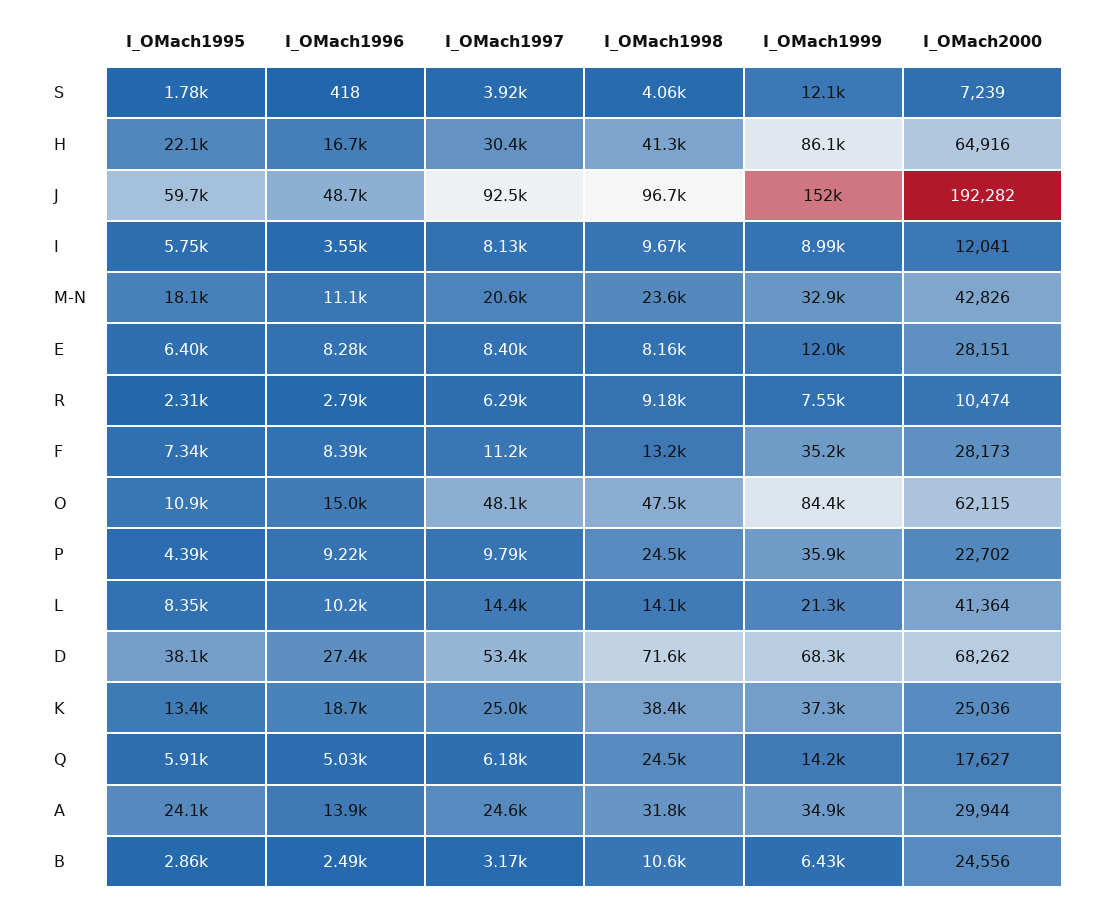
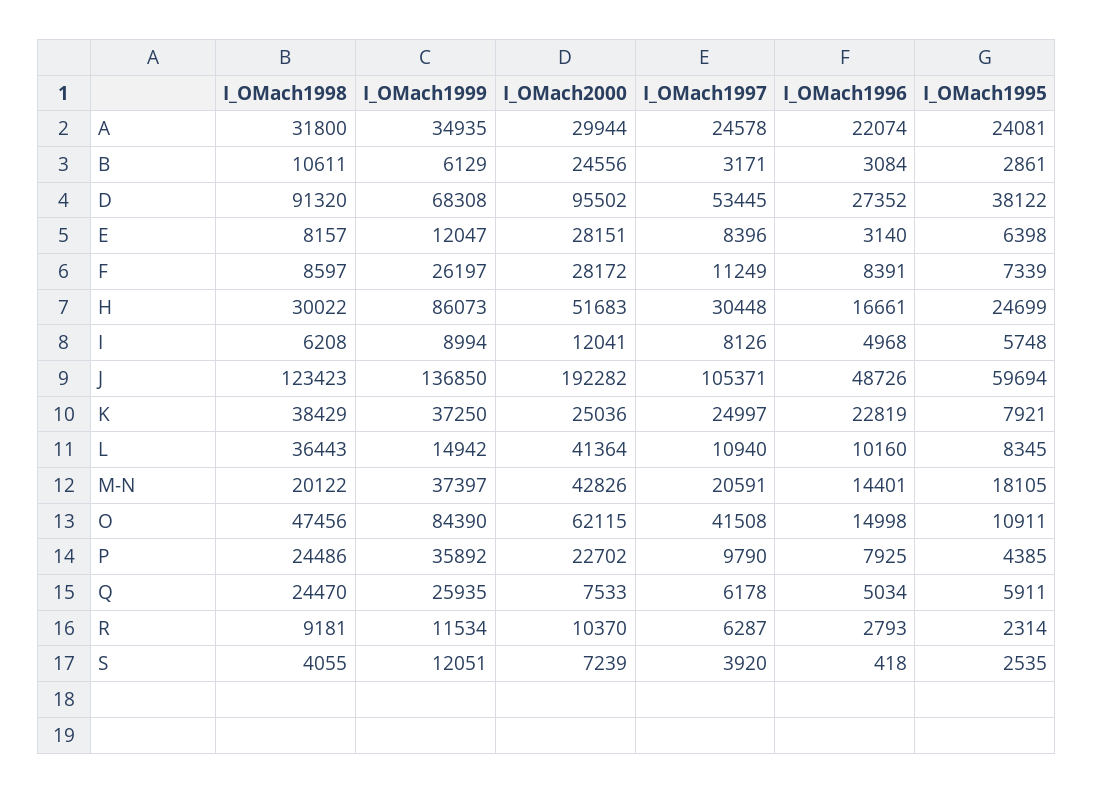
  {
    "I_OMach1995": {
-     "S": 1780,
+     "S": 2535,
-     "H": 22100,
+     "H": 24699,
      "J": 59694,
      "I": 5748,
      "M-N": 18105,
      "E": 6398,
      "R": 2314,
      "F": 7339,
      "O": 10911,
      "P": 4385,
      "L": 8345,
      "D": 38122,
-     "K": 13400,
+     "K": 7921,
      "Q": 5911,
      "A": 24081,
      "B": 2861
    },
    "I_OMach1996": {
      "S": 418,
      "H": 16661,
      "J": 48726,
-     "I": 3550,
+     "I": 4968,
-     "M-N": 11100,
+     "M-N": 14401,
-     "E": 8280,
+     "E": 3140,
      "R": 2793,
      "F": 8391,
      "O": 14998,
-     "P": 9220,
+     "P": 7925,
      "L": 10160,
      "D": 27352,
-     "K": 18700,
+     "K": 22819,
      "Q": 5034,
-     "A": 13900,
+     "A": 22074,
-     "B": 2490
+     "B": 3084
    },
    "I_OMach1997": {
      "S": 3920,
      "H": 30448,
-     "J": 92500,
+     "J": 105371,
      "I": 8126,
      "M-N": 20591,
      "E": 8396,
      "R": 6287,
      "F": 11249,
-     "O": 48100,
+     "O": 41508,
      "P": 9790,
-     "L": 14400,
+     "L": 10940,
      "D": 53445,
      "K": 24997,
      "Q": 6178,
      "A": 24578,
      "B": 3171
    },
    "I_OMach1998": {
      "S": 4055,
-     "H": 41300,
+     "H": 30022,
-     "J": 96700,
+     "J": 123423,
-     "I": 9670,
+     "I": 6208,
-     "M-N": 23600,
+     "M-N": 20122,
      "E": 8157,
      "R": 9181,
-     "F": 13200,
+     "F": 8597,
      "O": 47456,
      "P": 24486,
-     "L": 14100,
+     "L": 36443,
-     "D": 71600,
+     "D": 91320,
      "K": 38429,
      "Q": 24470,
      "A": 31800,
      "B": 10611
    },
    "I_OMach1999": {
      "S": 12051,
      "H": 86073,
-     "J": 152000,
+     "J": 136850,
      "I": 8994,
-     "M-N": 32900,
+     "M-N": 37397,
      "E": 12047,
-     "R": 7550,
+     "R": 11534,
-     "F": 35200,
+     "F": 26197,
      "O": 84390,
      "P": 35892,
-     "L": 21300,
+     "L": 14942,
      "D": 68308,
      "K": 37250,
-     "Q": 14200,
+     "Q": 25935,
      "A": 34935,
-     "B": 6430
+     "B": 6129
    },
    "I_OMach2000": {
      "S": 7239,
-     "H": 64916,
+     "H": 51683,
      "J": 192282,
      "I": 12041,
      "M-N": 42826,
      "E": 28151,
-     "R": 10474,
+     "R": 10370,
-     "F": 28173,
+     "F": 28172,
      "O": 62115,
      "P": 22702,
      "L": 41364,
-     "D": 68262,
+     "D": 95502,
      "K": 25036,
-     "Q": 17627,
+     "Q": 7533,
      "A": 29944,
      "B": 24556
    }
  }

